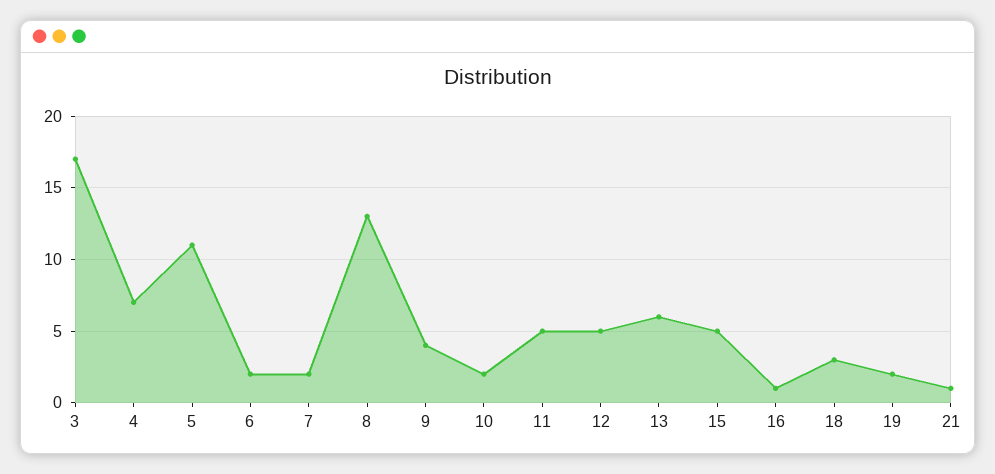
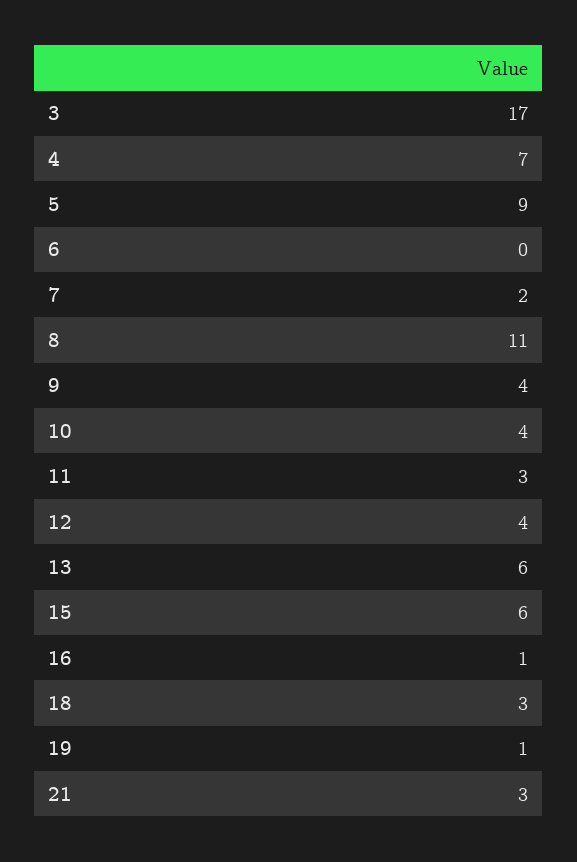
  {
    "3": 17,
    "4": 7,
-   "5": 11,
+   "5": 9,
-   "6": 2,
+   "6": 0,
    "7": 2,
-   "8": 13,
+   "8": 11,
    "9": 4,
-   "10": 2,
+   "10": 4,
-   "11": 5,
+   "11": 3,
-   "12": 5,
+   "12": 4,
    "13": 6,
-   "15": 5,
+   "15": 6,
    "16": 1,
    "18": 3,
-   "19": 2,
+   "19": 1,
-   "21": 1
+   "21": 3
  }

